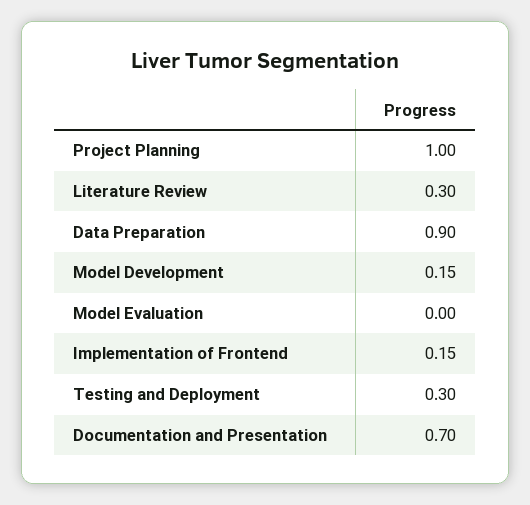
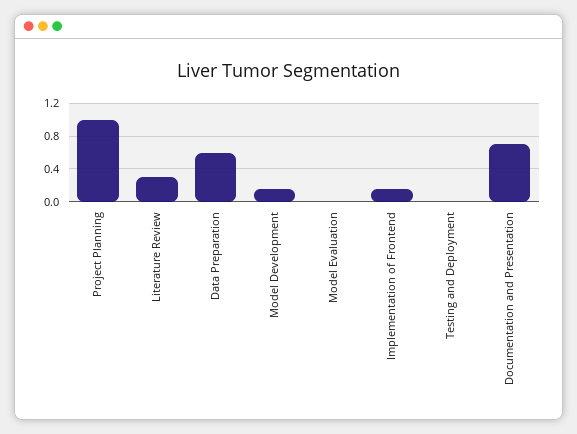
  {
    "Project Planning": 1,
    "Literature Review": 0.3,
-   "Data Preparation": 0.9,
+   "Data Preparation": 0.6,
    "Model Development": 0.15,
    "Model Evaluation": 0,
    "Implementation of Frontend": 0.15,
-   "Testing and Deployment": 0.3,
+   "Testing and Deployment": 0,
    "Documentation and Presentation": 0.7
  }

